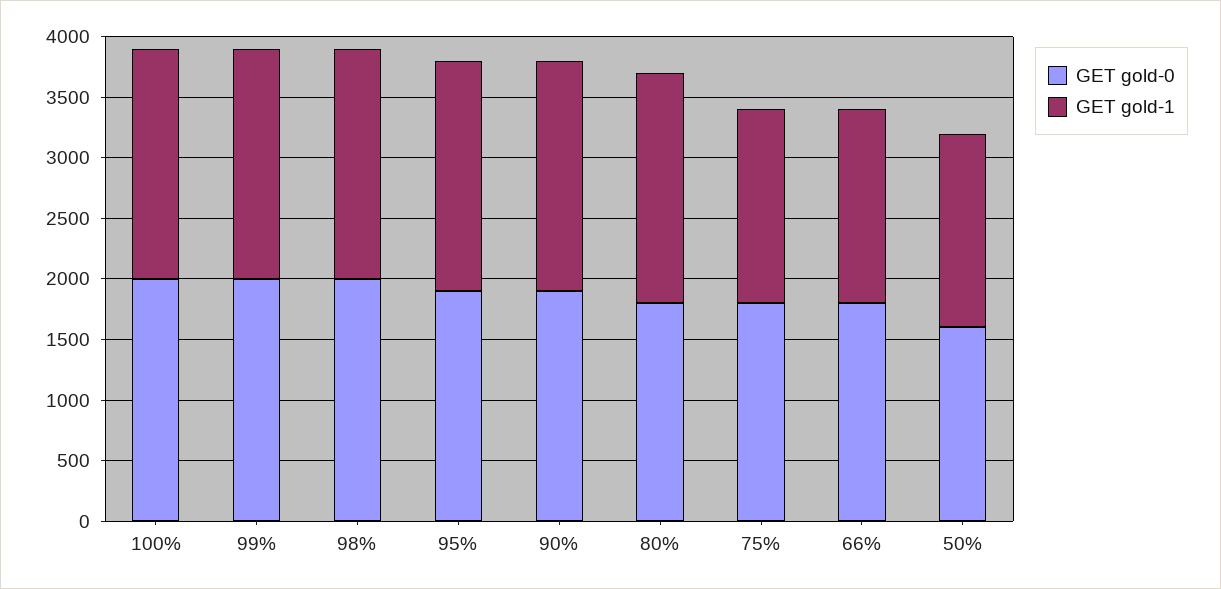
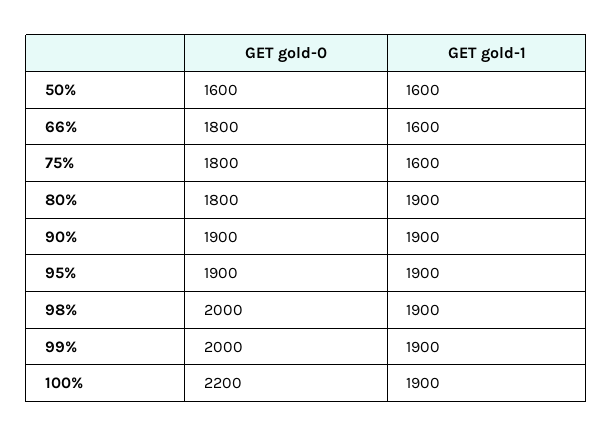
  {
    "GET gold-0": {
-     "100%": 2000,
+     "100%": 2200,
      "99%": 2000,
      "98%": 2000,
      "95%": 1900,
      "90%": 1900,
      "80%": 1800,
      "75%": 1800,
      "66%": 1800,
      "50%": 1600
    },
    "GET gold-1": {
      "100%": 1900,
      "99%": 1900,
      "98%": 1900,
      "95%": 1900,
      "90%": 1900,
      "80%": 1900,
      "75%": 1600,
      "66%": 1600,
      "50%": 1600
    }
  }

